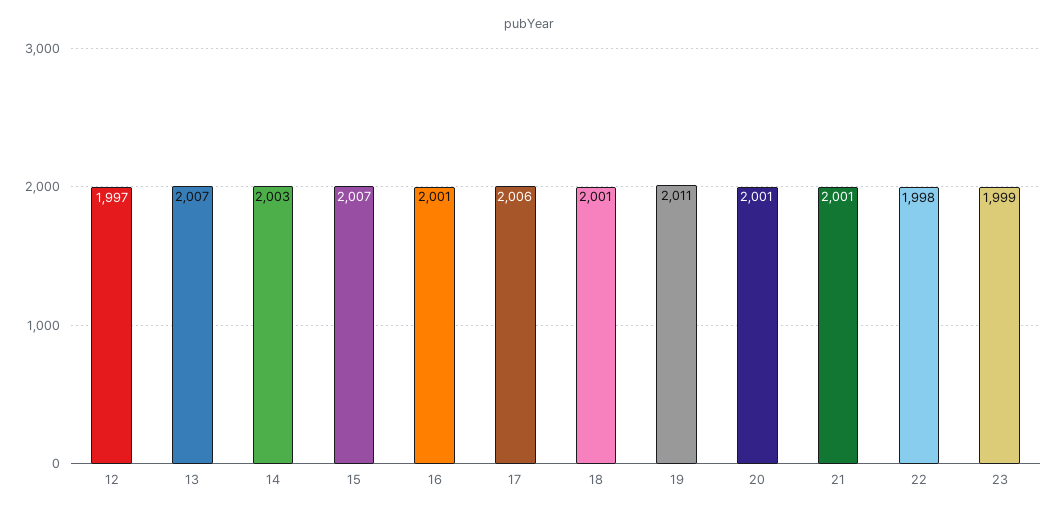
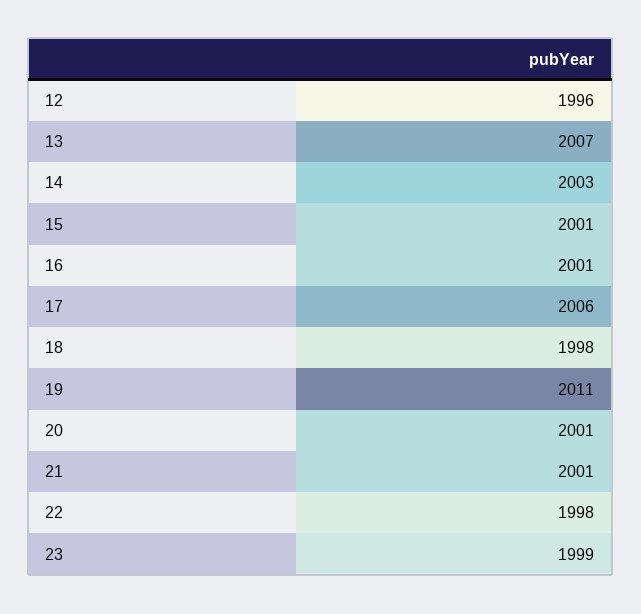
  {
-   "12": 1997,
+   "12": 1996,
    "13": 2007,
    "14": 2003,
-   "15": 2007,
+   "15": 2001,
    "16": 2001,
    "17": 2006,
-   "18": 2001,
+   "18": 1998,
    "19": 2011,
    "20": 2001,
    "21": 2001,
    "22": 1998,
    "23": 1999
  }

